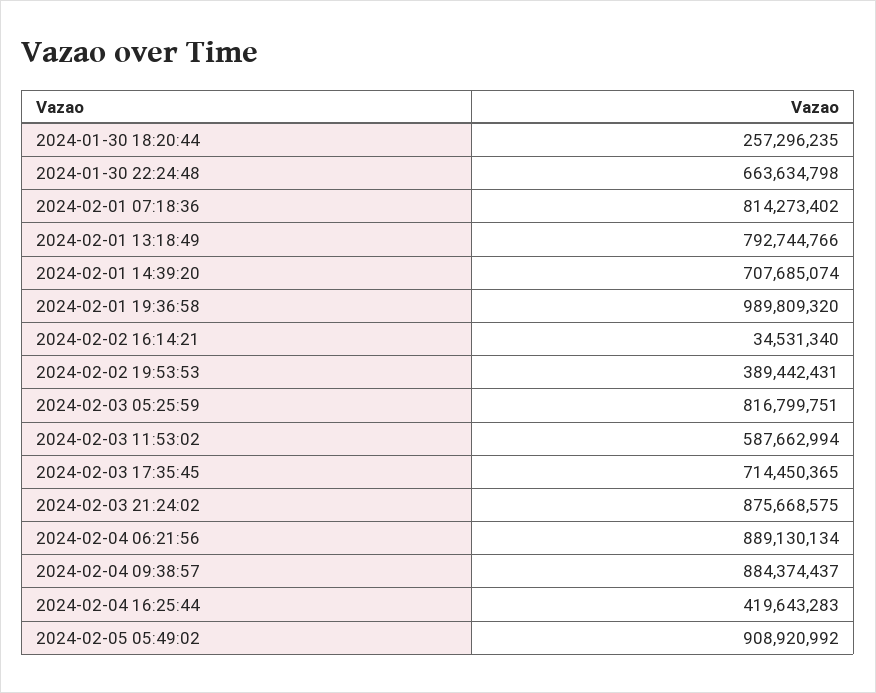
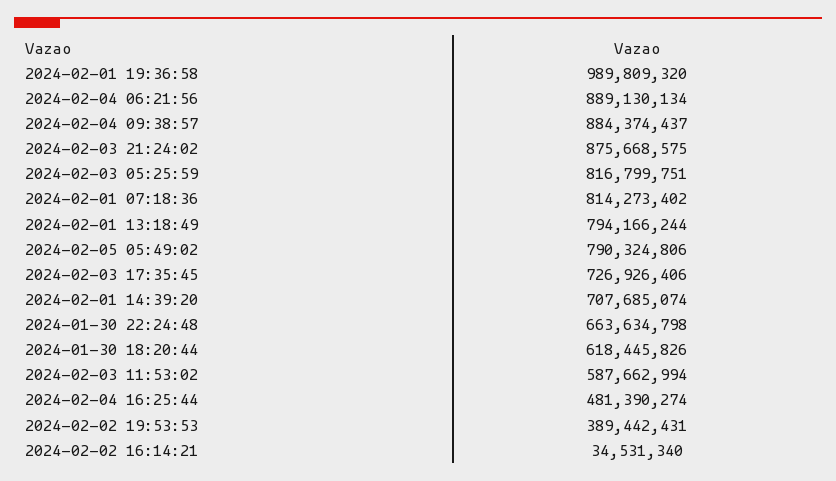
  {
-   "2024-01-30 18:20:44": 257296235,
+   "2024-01-30 18:20:44": 618445826,
    "2024-01-30 22:24:48": 663634798,
    "2024-02-01 07:18:36": 814273402,
-   "2024-02-01 13:18:49": 792744766,
+   "2024-02-01 13:18:49": 794166244,
    "2024-02-01 14:39:20": 707685074,
    "2024-02-01 19:36:58": 989809320,
    "2024-02-02 16:14:21": 34531340,
    "2024-02-02 19:53:53": 389442431,
    "2024-02-03 05:25:59": 816799751,
    "2024-02-03 11:53:02": 587662994,
-   "2024-02-03 17:35:45": 714450365,
+   "2024-02-03 17:35:45": 726926406,
    "2024-02-03 21:24:02": 875668575,
    "2024-02-04 06:21:56": 889130134,
    "2024-02-04 09:38:57": 884374437,
-   "2024-02-04 16:25:44": 419643283,
+   "2024-02-04 16:25:44": 481390274,
-   "2024-02-05 05:49:02": 908920992
+   "2024-02-05 05:49:02": 790324806
  }

